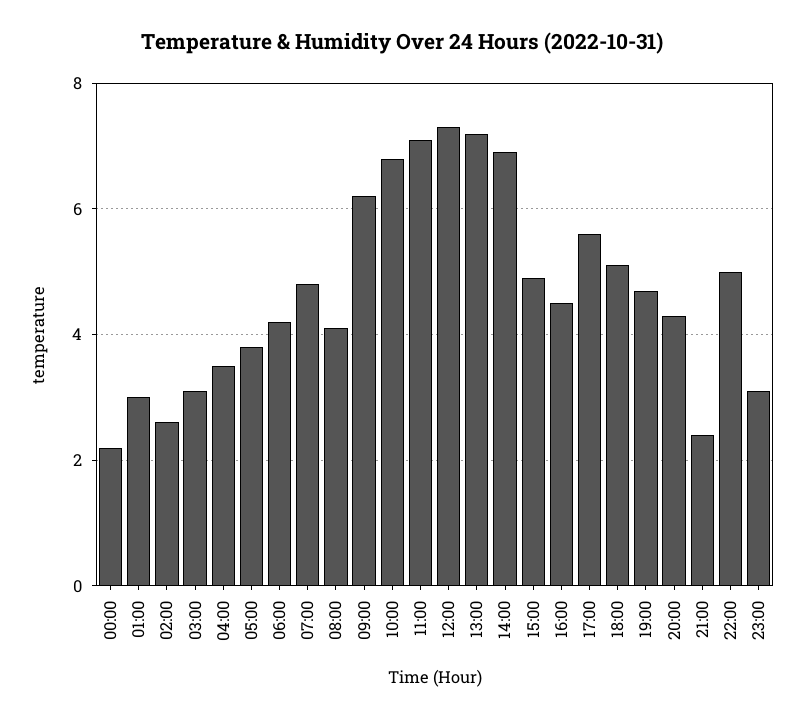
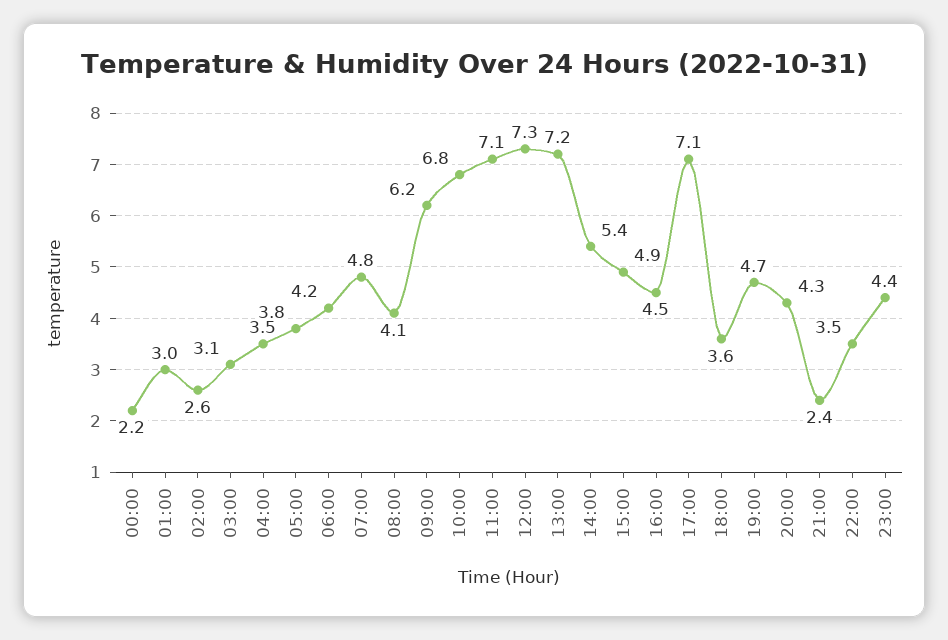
  {
    "00:00": 2.2,
    "01:00": 3,
    "02:00": 2.6,
    "03:00": 3.1,
    "04:00": 3.5,
    "05:00": 3.8,
    "06:00": 4.2,
    "07:00": 4.8,
    "08:00": 4.1,
    "09:00": 6.2,
    "10:00": 6.8,
    "11:00": 7.1,
    "12:00": 7.3,
    "13:00": 7.2,
-   "14:00": 7,
+   "14:00": 5.4,
    "15:00": 4.9,
    "16:00": 4.5,
-   "17:00": 5.5,
+   "17:00": 7.1,
-   "18:00": 5,
+   "18:00": 3.6,
    "19:00": 4.7,
    "20:00": 4.3,
    "21:00": 2.4,
-   "22:00": 5,
+   "22:00": 3.5,
-   "23:00": 3
+   "23:00": 4.4
  }

